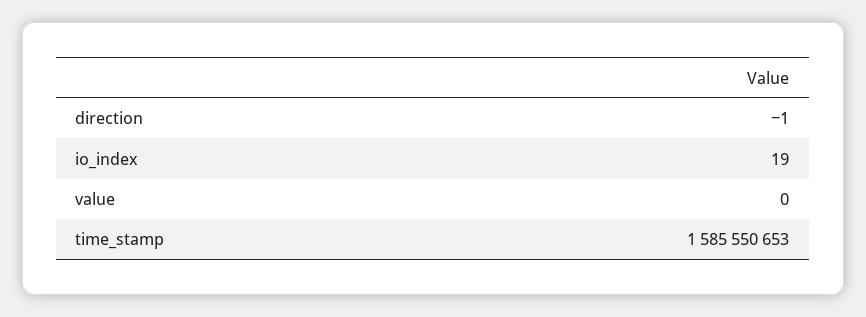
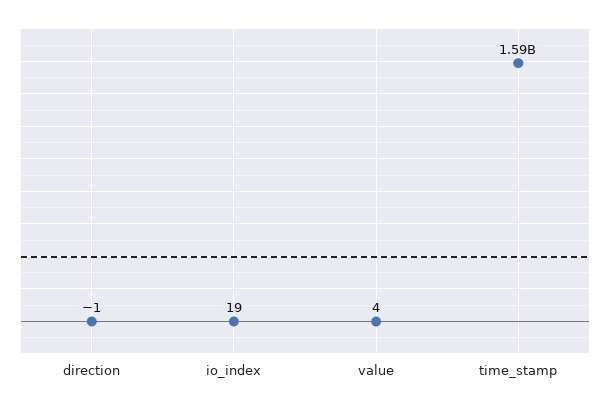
  {
    "direction": -1,
    "io_index": 19,
-   "value": 0,
+   "value": 4,
    "time_stamp": 1585550653
  }

